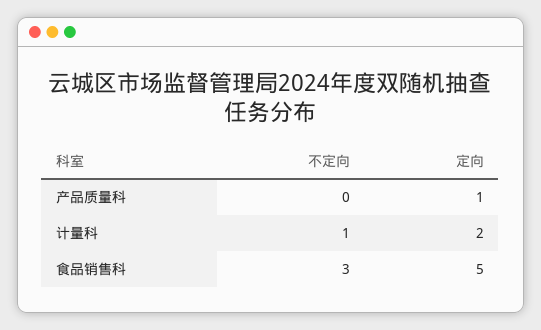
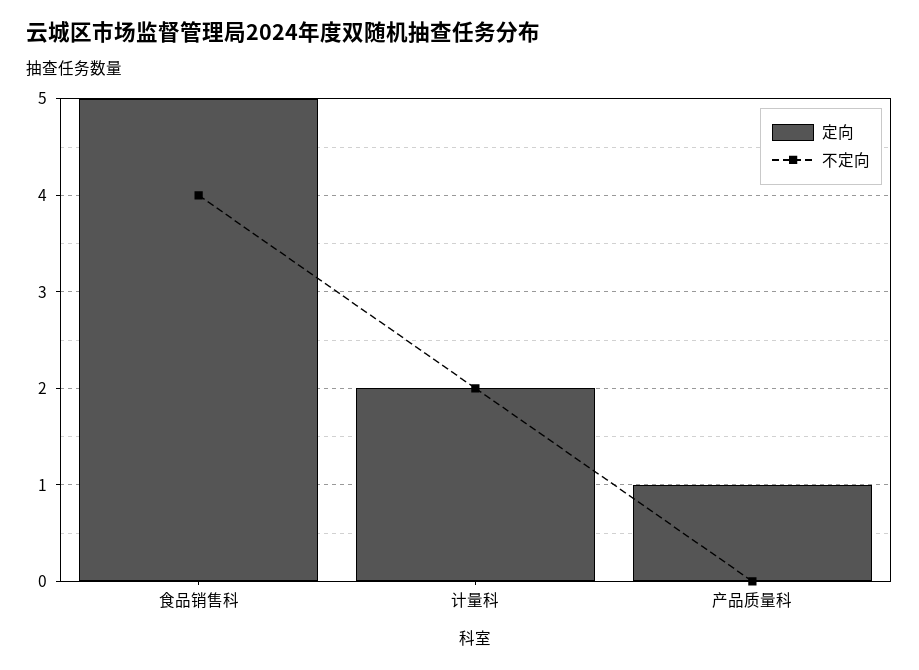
  {
    "不定向": {
      "产品质量科": 0,
-     "计量科": 1,
+     "计量科": 2,
-     "食品销售科": 3
+     "食品销售科": 4
    },
    "定向": {
      "产品质量科": 1,
      "计量科": 2,
      "食品销售科": 5
    }
  }

